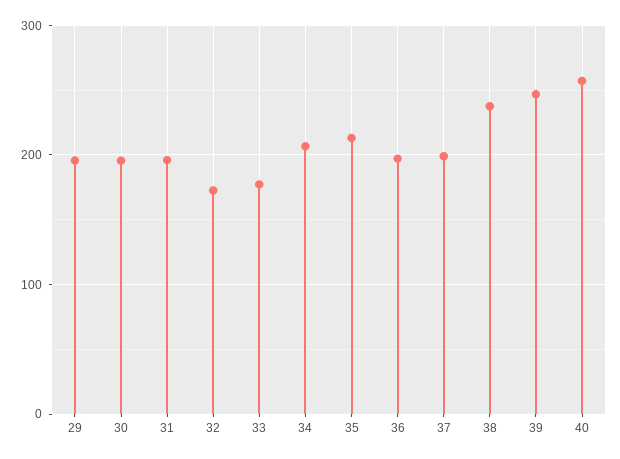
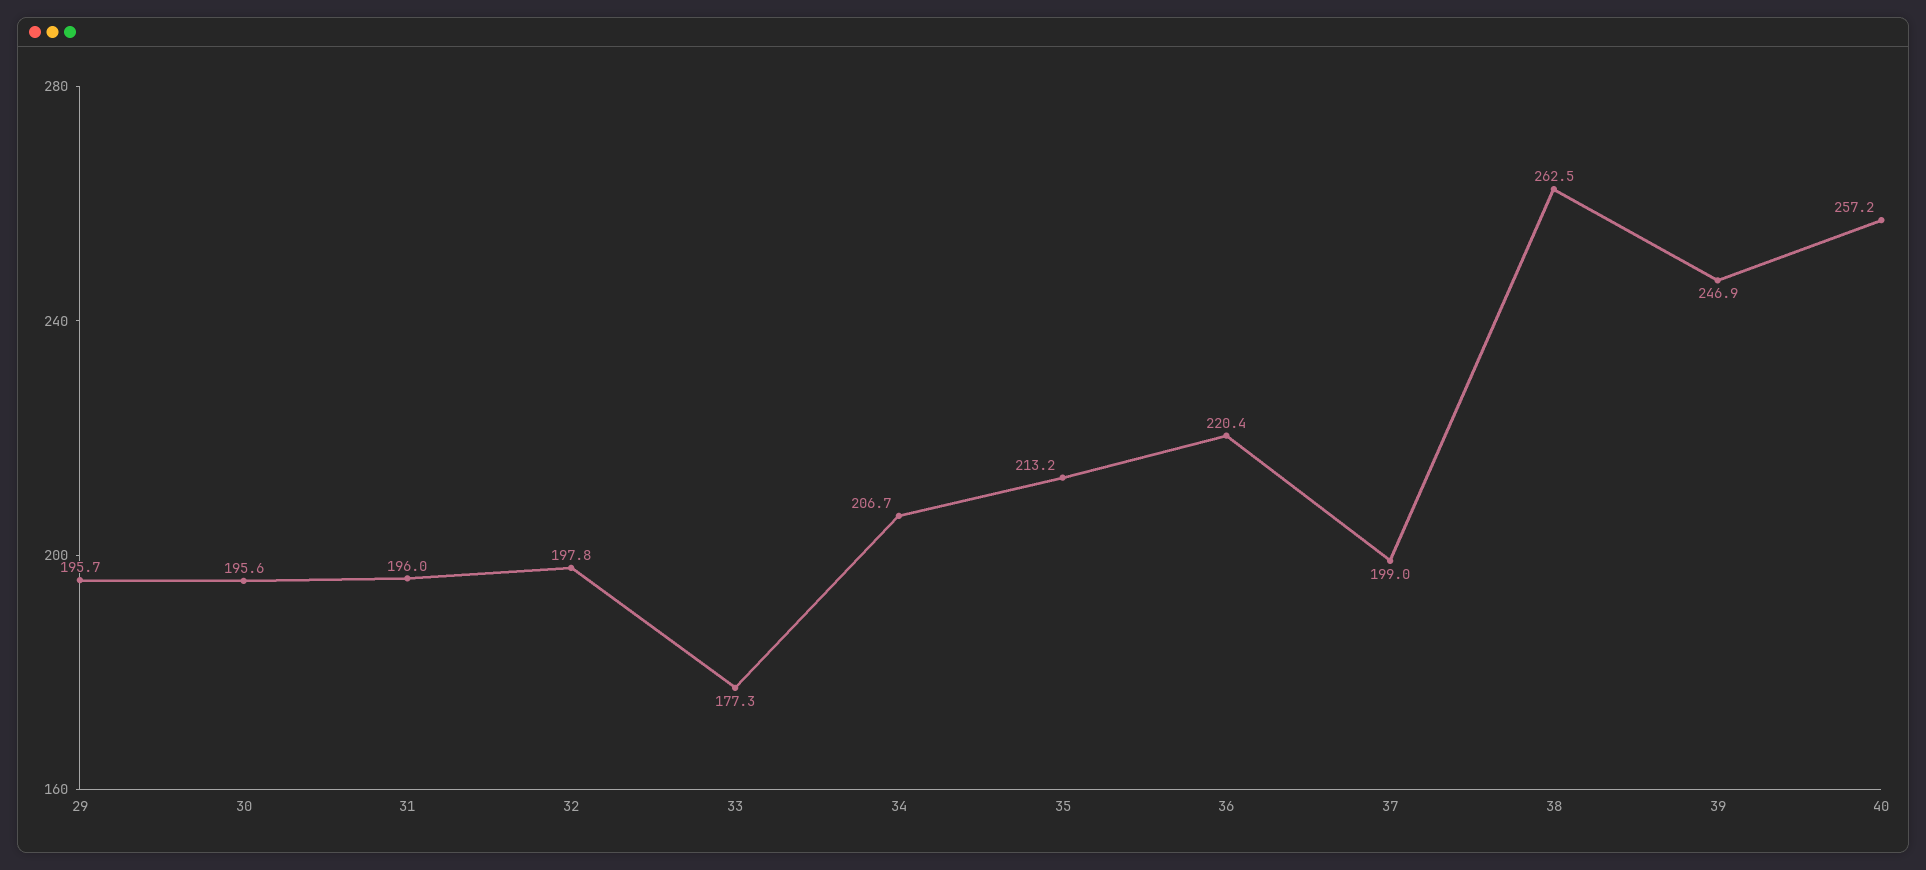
  {
    "29": 195.7,
    "30": 195.6,
    "31": 196,
-   "32": 170,
+   "32": 197.8,
    "33": 177.3,
    "34": 206.7,
    "35": 213.2,
-   "36": 200,
+   "36": 220.4,
    "37": 199,
-   "38": 240,
+   "38": 262.5,
    "39": 246.9,
    "40": 257.2
  }

